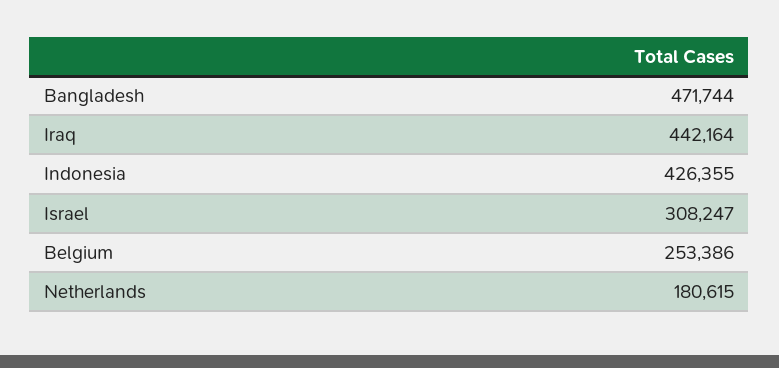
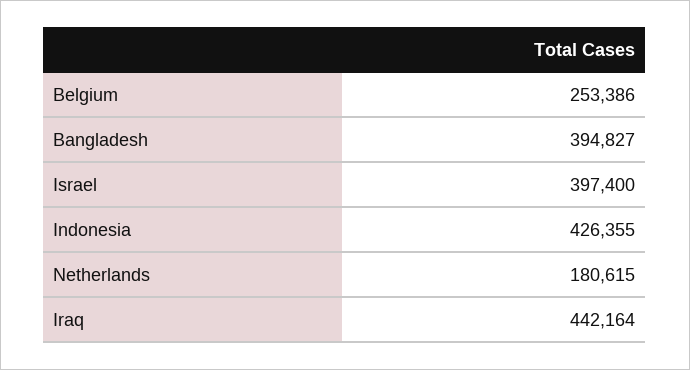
  {
-   "Bangladesh": 471744,
+   "Bangladesh": 394827,
    "Iraq": 442164,
    "Indonesia": 426355,
-   "Israel": 308247,
+   "Israel": 397400,
    "Belgium": 253386,
    "Netherlands": 180615
  }

